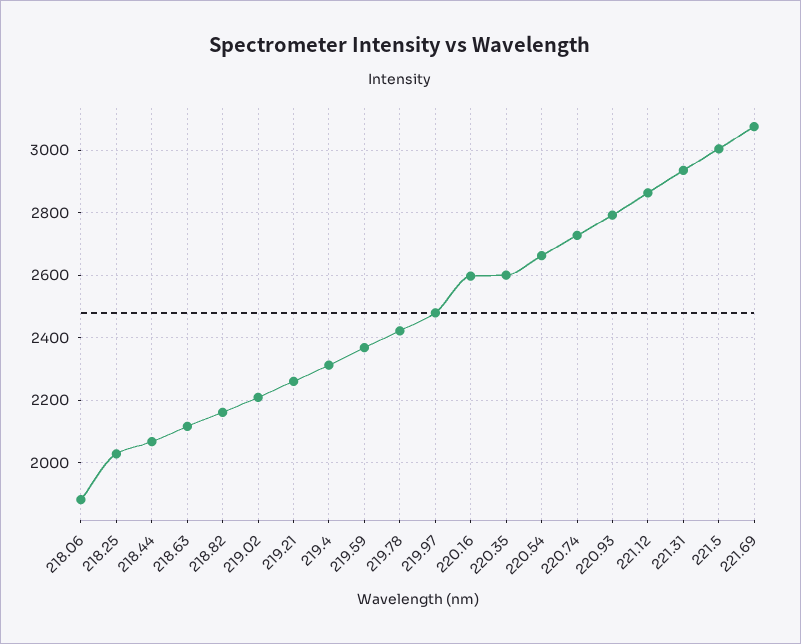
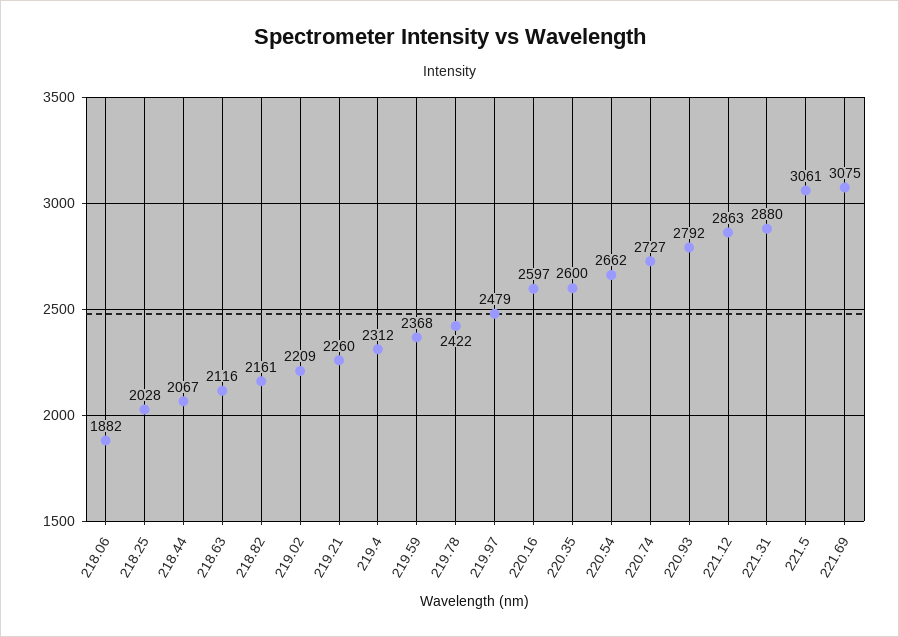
  {
    "218.06": 1882,
    "218.25": 2028,
    "218.44": 2067,
    "218.63": 2116,
    "218.82": 2161,
    "219.02": 2209,
    "219.21": 2260,
    "219.4": 2312,
    "219.59": 2368,
    "219.78": 2422,
    "219.97": 2479,
    "220.16": 2597,
    "220.35": 2600,
    "220.54": 2662,
    "220.74": 2727,
    "220.93": 2792,
    "221.12": 2863,
-   "221.31": 2940,
+   "221.31": 2880,
-   "221.5": 3000,
+   "221.5": 3061,
    "221.69": 3075
  }

